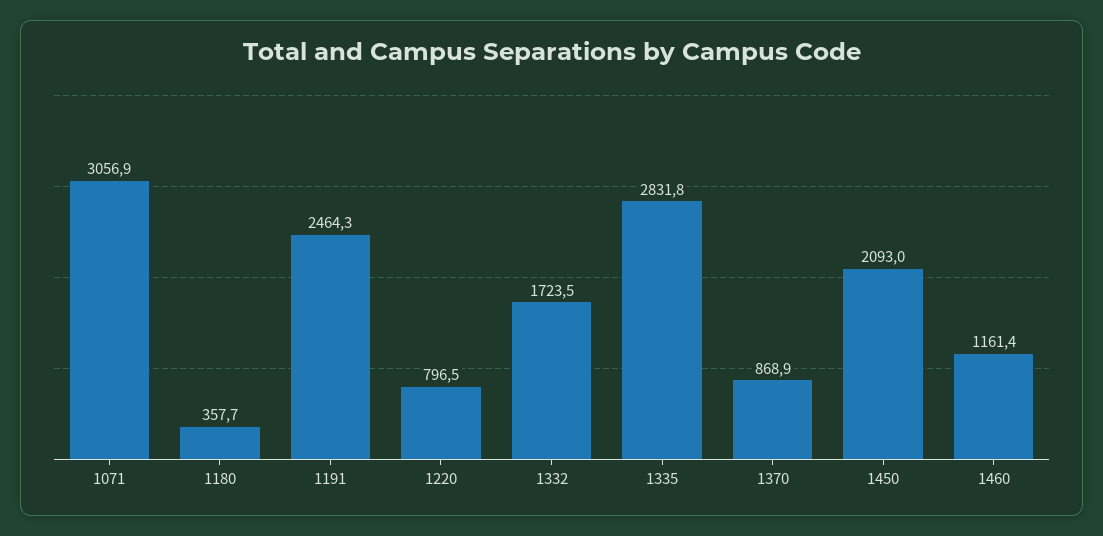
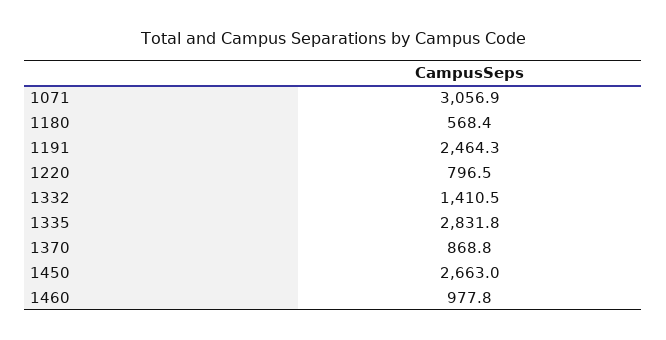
  {
    "1071": 3056.9,
-   "1180": 357.7,
+   "1180": 568.4,
    "1191": 2464.3,
    "1220": 796.5,
-   "1332": 1723.5,
+   "1332": 1410.5,
    "1335": 2831.8,
-   "1370": 868.9,
+   "1370": 868.8,
-   "1450": 2093,
+   "1450": 2663,
-   "1460": 1161.4
+   "1460": 977.8
  }

